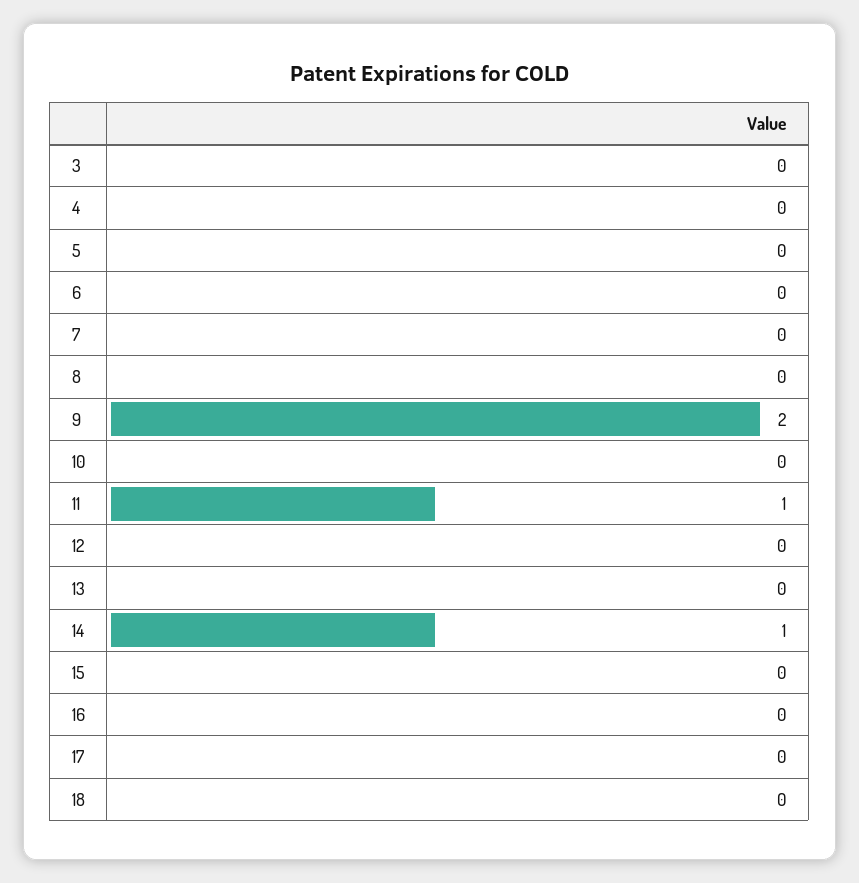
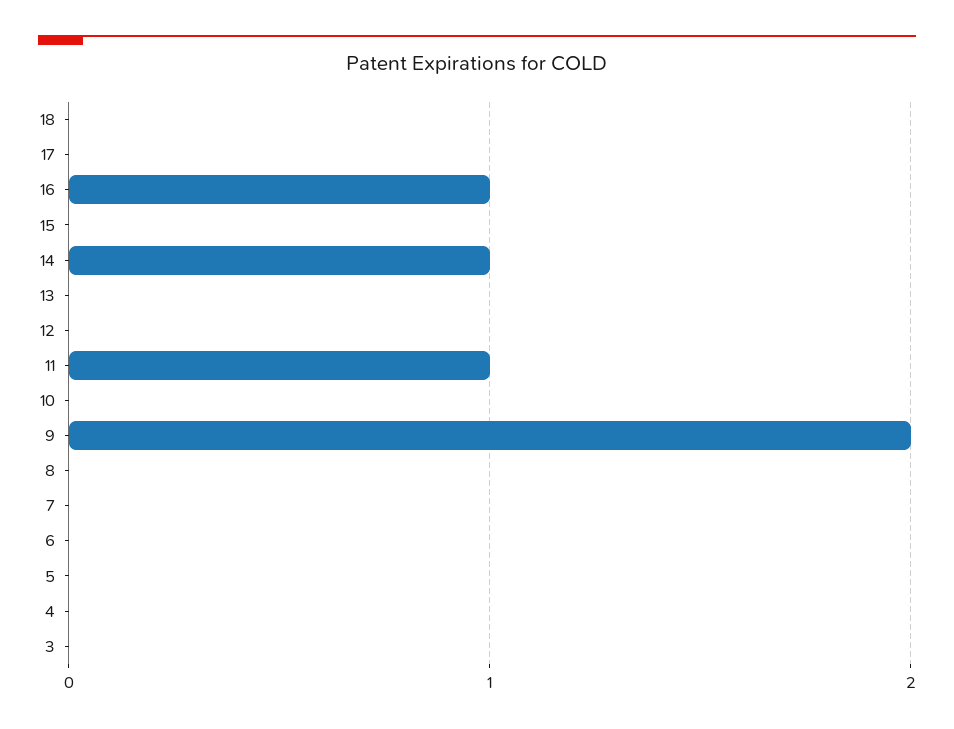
  {
    "3": 0,
    "4": 0,
    "5": 0,
    "6": 0,
    "7": 0,
    "8": 0,
    "9": 2,
    "10": 0,
    "11": 1,
    "12": 0,
    "13": 0,
    "14": 1,
    "15": 0,
-   "16": 0,
+   "16": 1,
    "17": 0,
    "18": 0
  }

